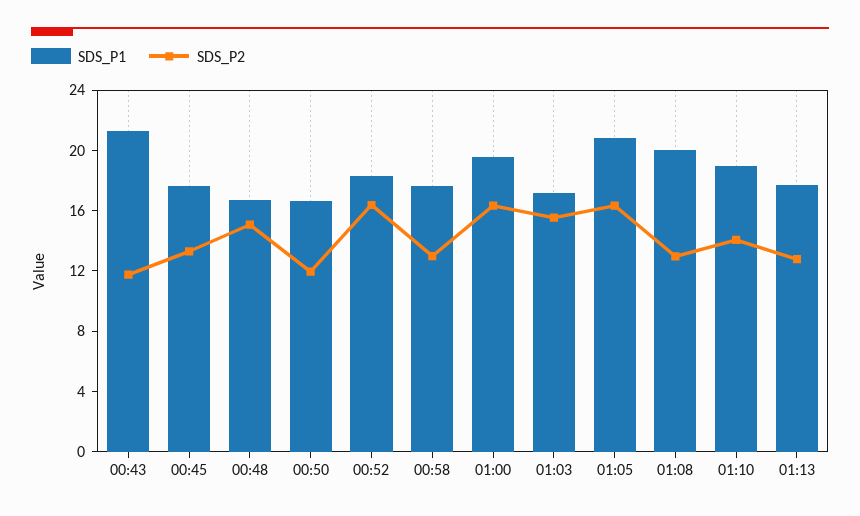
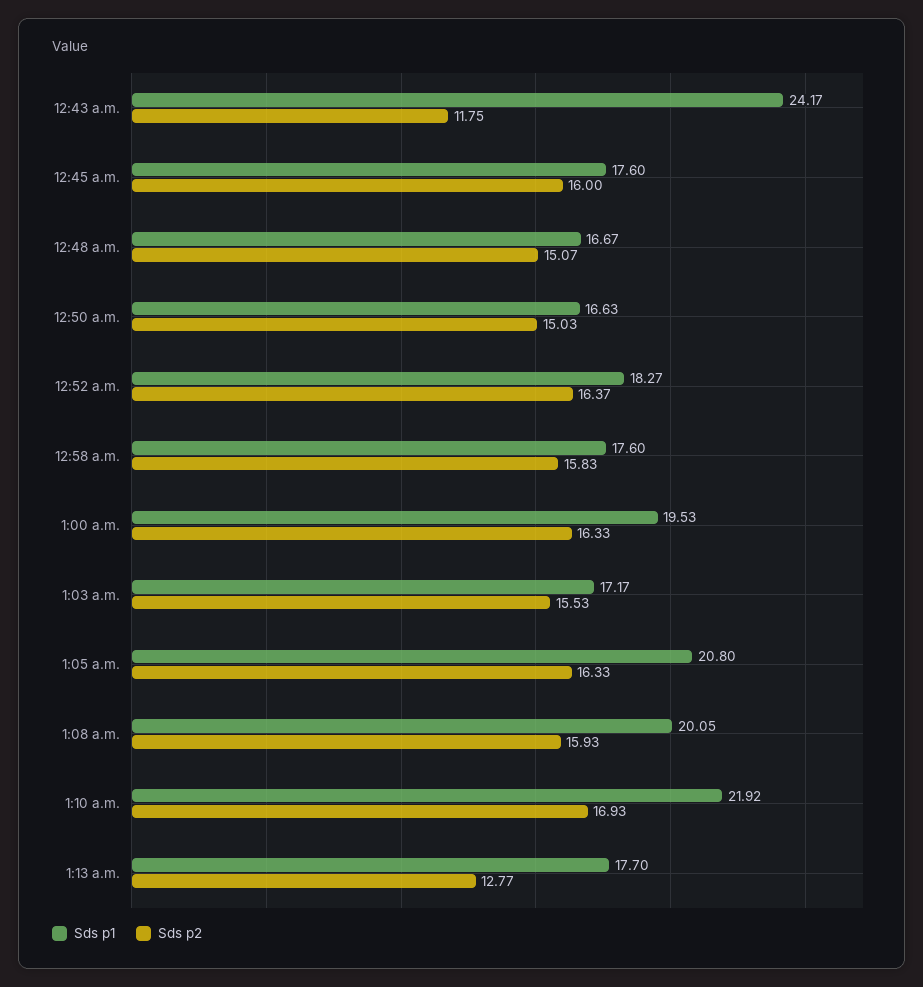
  {
    "SDS_P1": {
-     "00:43": 21,
+     "00:43": 24.17,
      "00:45": 17.6,
      "00:48": 16.67,
      "00:50": 16.63,
      "00:52": 18.27,
      "00:58": 17.6,
      "01:00": 19.53,
      "01:03": 17.17,
      "01:05": 20.8,
      "01:08": 20.05,
-     "01:10": 19,
+     "01:10": 21.92,
      "01:13": 17.7
    },
    "SDS_P2": {
      "00:43": 11.75,
-     "00:45": 13,
+     "00:45": 16,
      "00:48": 15.07,
-     "00:50": 12,
+     "00:50": 15.03,
      "00:52": 16.37,
-     "00:58": 13,
+     "00:58": 15.83,
      "01:00": 16.33,
      "01:03": 15.53,
      "01:05": 16.33,
-     "01:08": 13,
+     "01:08": 15.93,
-     "01:10": 14,
+     "01:10": 16.93,
      "01:13": 12.77
    }
  }

